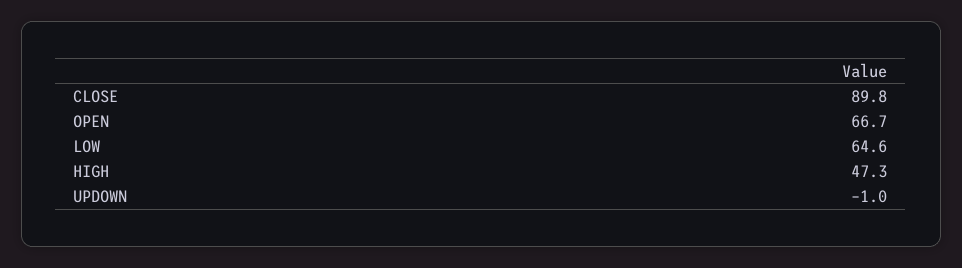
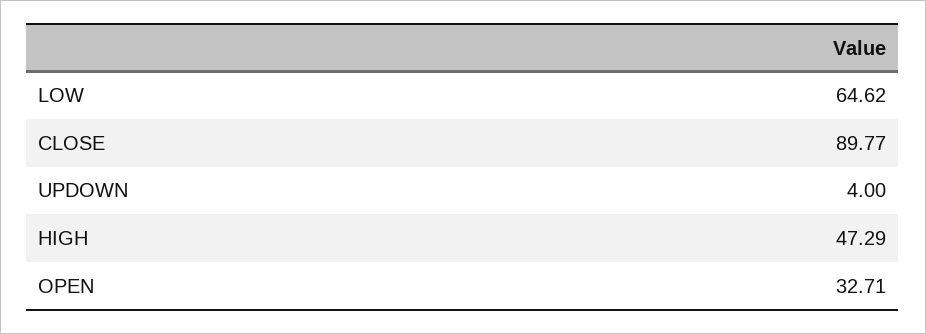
  {
    "CLOSE": 89.77,
-   "OPEN": 66.7,
+   "OPEN": 32.71,
    "LOW": 64.62,
    "HIGH": 47.29,
-   "UPDOWN": -1
+   "UPDOWN": 4
  }

